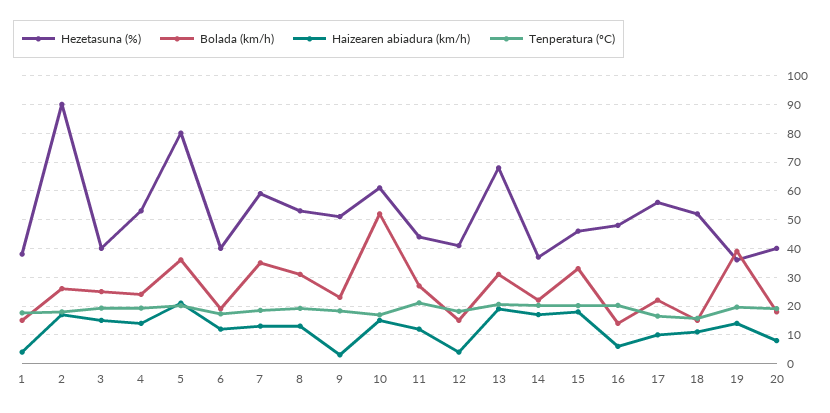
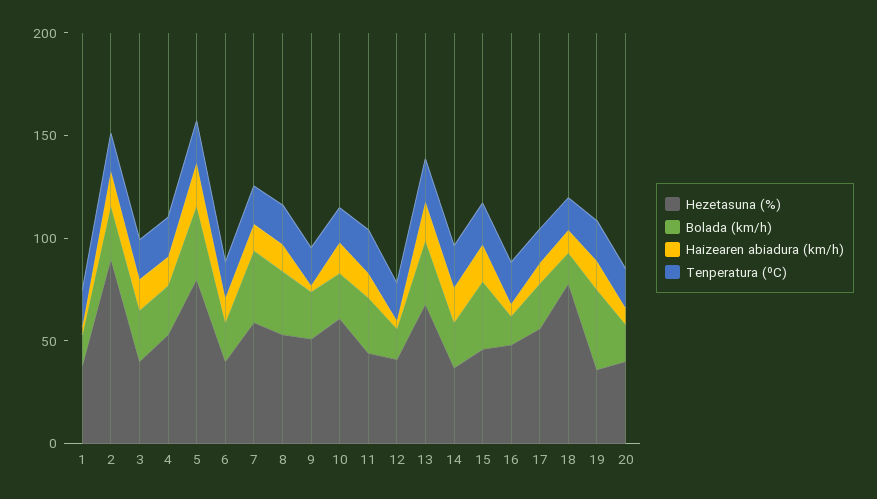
  {
    "Hezetasuna (%)": {
      "1": 37.5,
      "2": 90,
      "3": 40,
      "4": 52.5,
      "5": 80,
      "6": 40,
      "7": 60,
      "8": 52.5,
      "9": 50,
      "10": 60,
      "11": 45,
      "12": 40,
      "13": 67.5,
      "14": 37.5,
      "15": 45,
      "16": 47.5,
      "17": 55,
-     "18": 52.5,
+     "18": 80,
      "19": 35,
      "20": 40
    },
    "Bolada (km/h)": {
      "1": 15,
      "2": 25,
      "3": 25,
      "4": 25,
      "5": 35,
      "6": 20,
      "7": 35,
      "8": 30,
      "9": 22.5,
-     "10": 52.5,
+     "10": 20,
      "11": 27.5,
      "12": 15,
      "13": 30,
      "14": 22.5,
      "15": 32.5,
      "16": 15,
      "17": 22.5,
      "18": 15,
      "19": 40,
      "20": 17.5
    },
    "Haizearen abiadura (km/h)": {
      "1": 5,
      "2": 17.5,
      "3": 15,
      "4": 15,
      "5": 20,
      "6": 12.5,
      "7": 12.5,
      "8": 12.5,
      "9": 2.5,
      "10": 15,
      "11": 12.5,
      "12": 5,
      "13": 20,
      "14": 17.5,
      "15": 17.5,
      "16": 5,
      "17": 10,
      "18": 10,
      "19": 15,
      "20": 7.5
    },
    "Tenperatura (ºC)": {
      "1": 17.5,
      "2": 17.5,
      "3": 20,
      "4": 20,
      "5": 20,
      "6": 17.5,
      "7": 17.5,
      "8": 20,
      "9": 17.5,
      "10": 17.5,
      "11": 20,
      "12": 17.5,
      "13": 20,
      "14": 20,
      "15": 20,
      "16": 20,
      "17": 17.5,
      "18": 15,
      "19": 20,
      "20": 20
    }
  }

